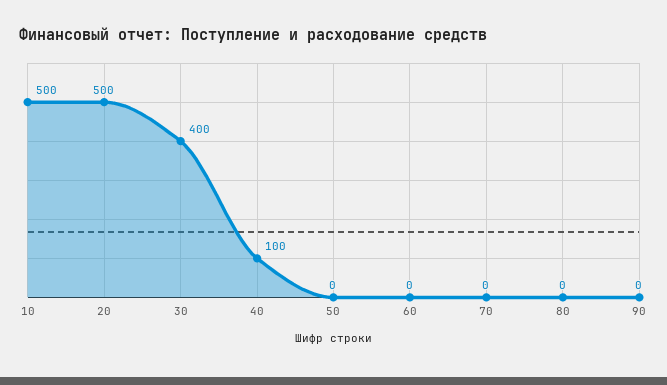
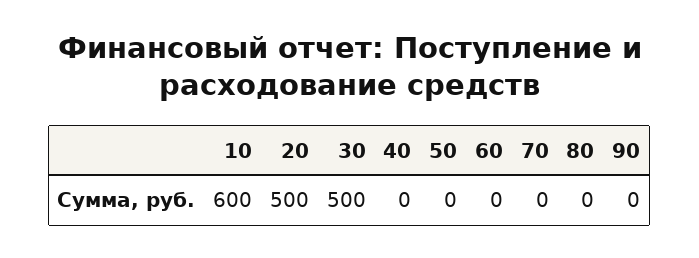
  {
-   "10": 500,
+   "10": 600,
    "20": 500,
-   "30": 400,
+   "30": 500,
-   "40": 100,
+   "40": 0,
    "50": 0,
    "60": 0,
    "70": 0,
    "80": 0,
    "90": 0
  }

